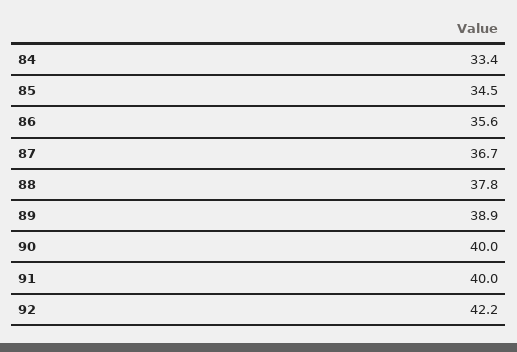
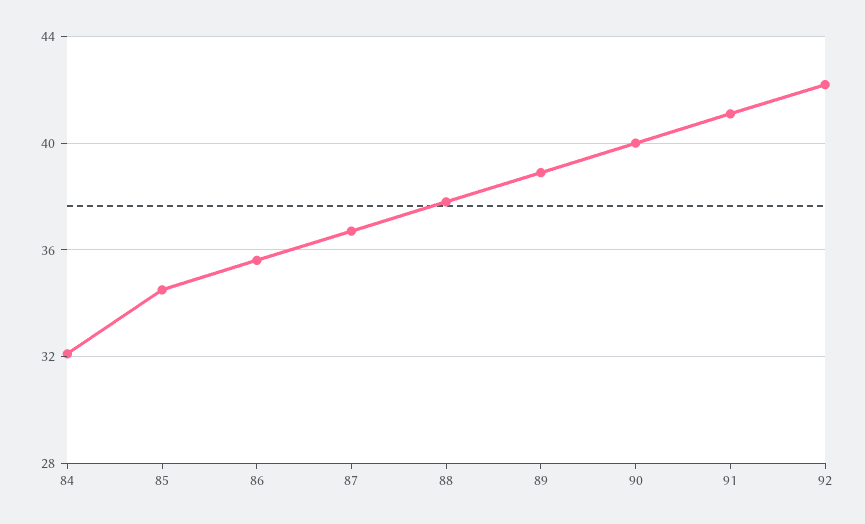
  {
-   "84": 33.4,
+   "84": 32,
    "85": 34.5,
    "86": 35.6,
    "87": 36.7,
    "88": 37.8,
    "89": 38.9,
    "90": 40,
-   "91": 40,
+   "91": 41,
    "92": 42.2
  }

